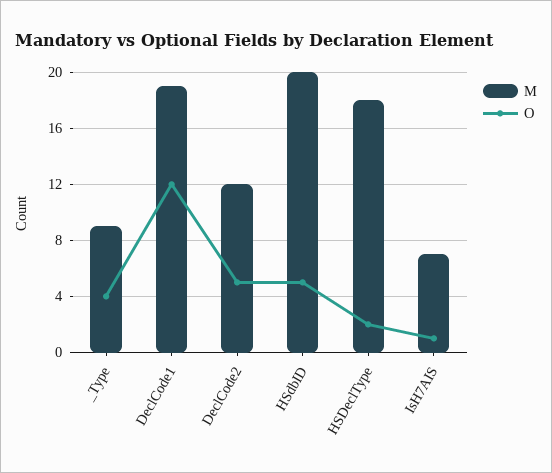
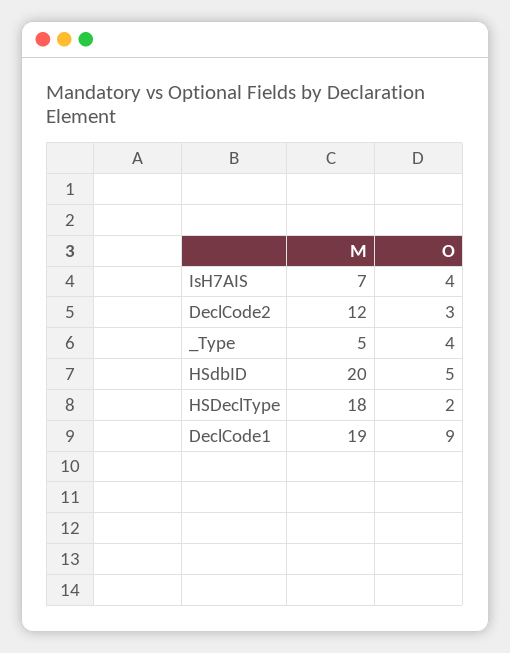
  {
    "M": {
-     "_Type": 9,
+     "_Type": 5,
      "DeclCode1": 19,
      "DeclCode2": 12,
      "HSdbID": 20,
      "HSDeclType": 18,
      "IsH7AIS": 7
    },
    "O": {
      "_Type": 4,
-     "DeclCode1": 12,
+     "DeclCode1": 9,
-     "DeclCode2": 5,
+     "DeclCode2": 3,
      "HSdbID": 5,
      "HSDeclType": 2,
-     "IsH7AIS": 1
+     "IsH7AIS": 4
    }
  }

